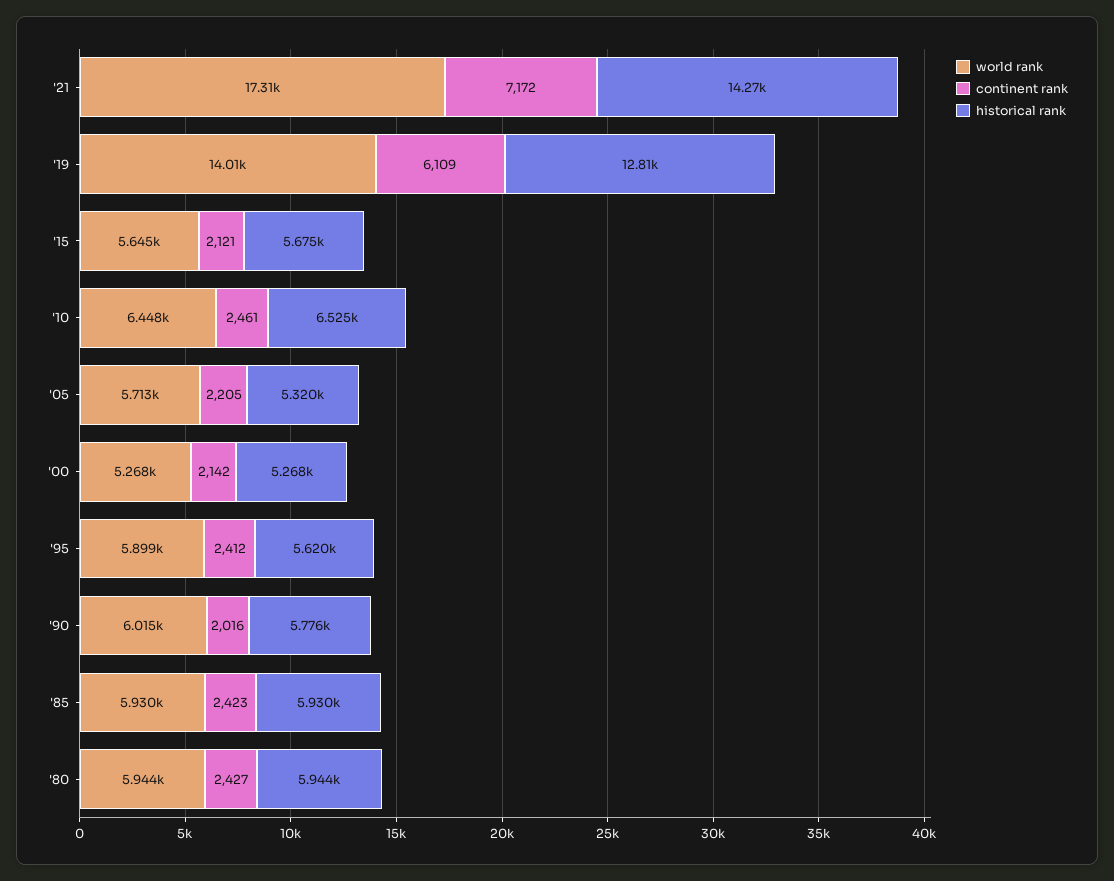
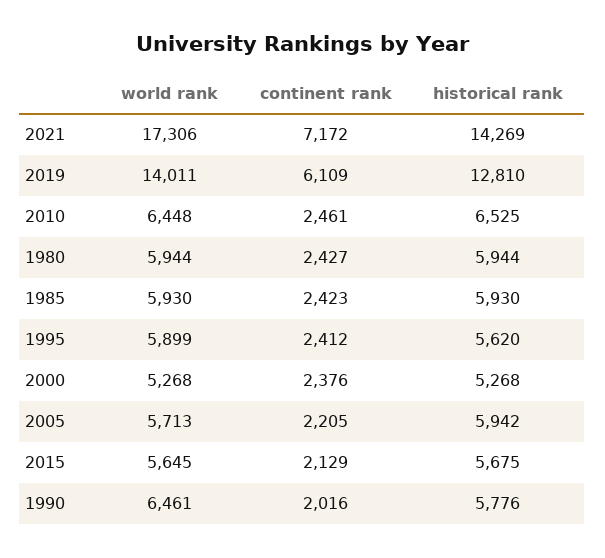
  {
    "world rank": {
      "'21": 17306,
      "'19": 14011,
      "'15": 5645,
      "'10": 6448,
      "'05": 5713,
      "'00": 5268,
      "'95": 5899,
-     "'90": 6015,
+     "'90": 6461,
      "'85": 5930,
      "'80": 5944
    },
    "continent rank": {
      "'21": 7172,
      "'19": 6109,
-     "'15": 2121,
+     "'15": 2129,
      "'10": 2461,
      "'05": 2205,
-     "'00": 2142,
+     "'00": 2376,
      "'95": 2412,
      "'90": 2016,
      "'85": 2423,
      "'80": 2427
    },
    "historical rank": {
      "'21": 14269,
      "'19": 12810,
      "'15": 5675,
      "'10": 6525,
-     "'05": 5320,
+     "'05": 5942,
      "'00": 5268,
      "'95": 5620,
      "'90": 5776,
      "'85": 5930,
      "'80": 5944
    }
  }

